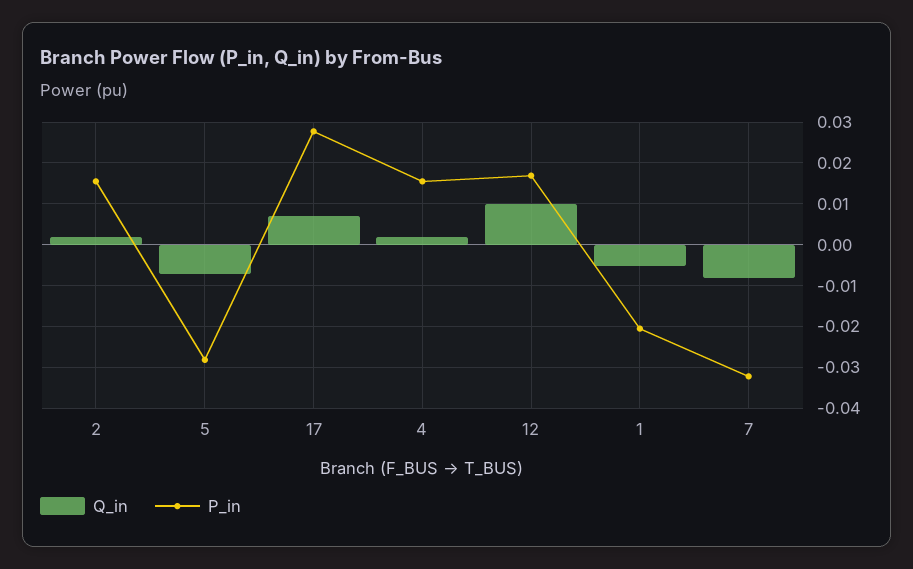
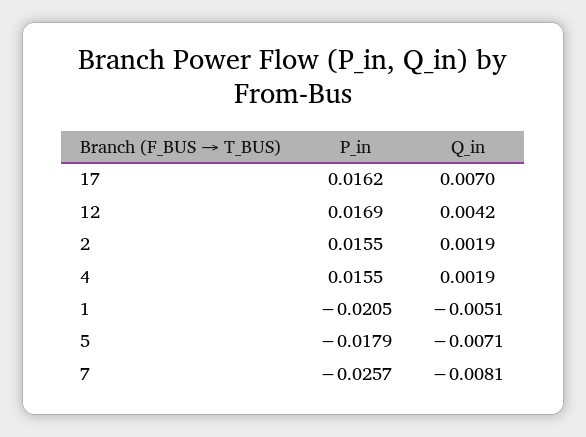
  {
    "Q_in": {
      "2": 0.0019,
      "5": -0.0071,
      "17": 0.007,
      "4": 0.0019,
-     "12": 0.01,
+     "12": 0.0042,
      "1": -0.0051,
      "7": -0.0081
    },
    "P_in": {
      "2": 0.0155,
-     "5": -0.028,
+     "5": -0.0179,
-     "17": 0.028,
+     "17": 0.0162,
      "4": 0.0155,
      "12": 0.0169,
      "1": -0.0205,
-     "7": -0.032
+     "7": -0.0257
    }
  }

